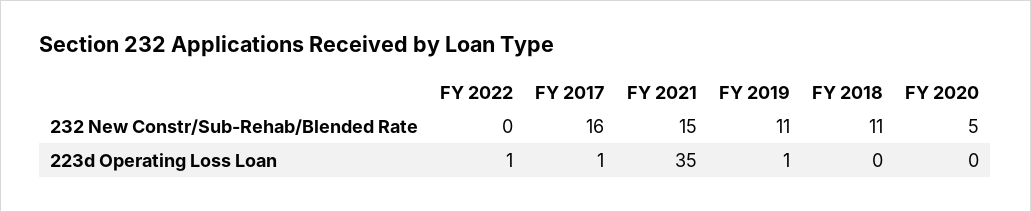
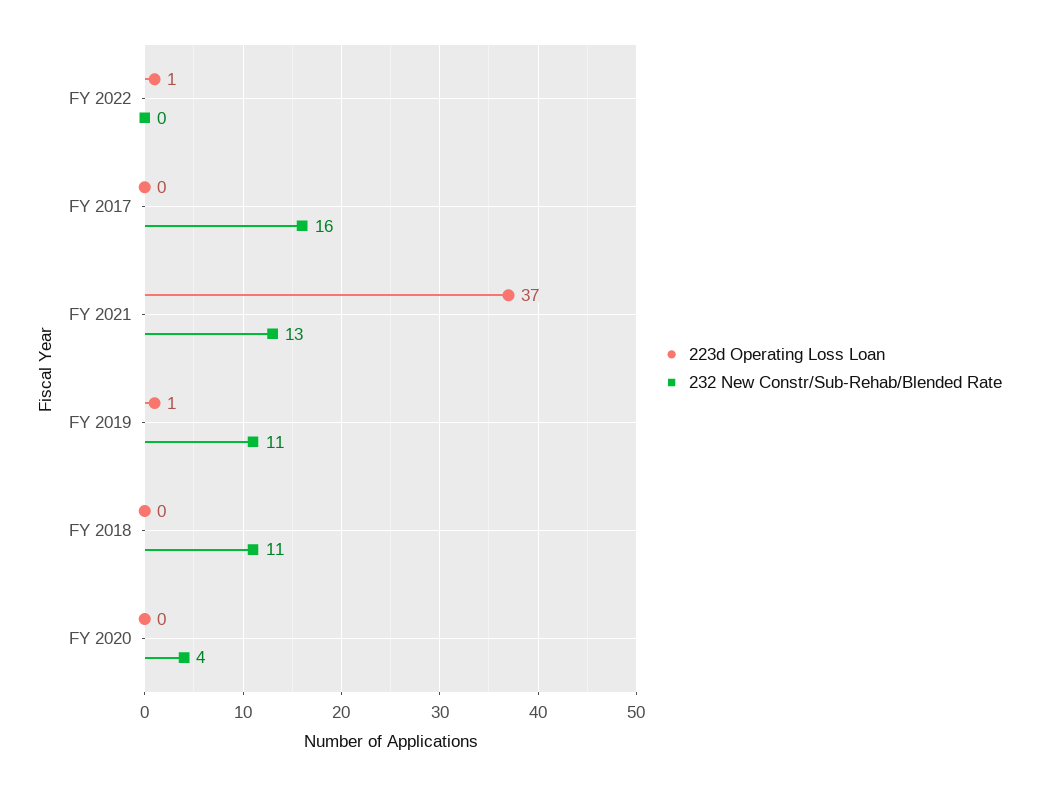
  {
    "232 New Constr/Sub-Rehab/Blended Rate": {
      "FY 2022": 0,
      "FY 2017": 16,
-     "FY 2021": 15,
+     "FY 2021": 13,
      "FY 2019": 11,
      "FY 2018": 11,
-     "FY 2020": 5
+     "FY 2020": 4
    },
    "223d Operating Loss Loan": {
      "FY 2022": 1,
-     "FY 2017": 1,
+     "FY 2017": 0,
-     "FY 2021": 35,
+     "FY 2021": 37,
      "FY 2019": 1,
      "FY 2018": 0,
      "FY 2020": 0
    }
  }

